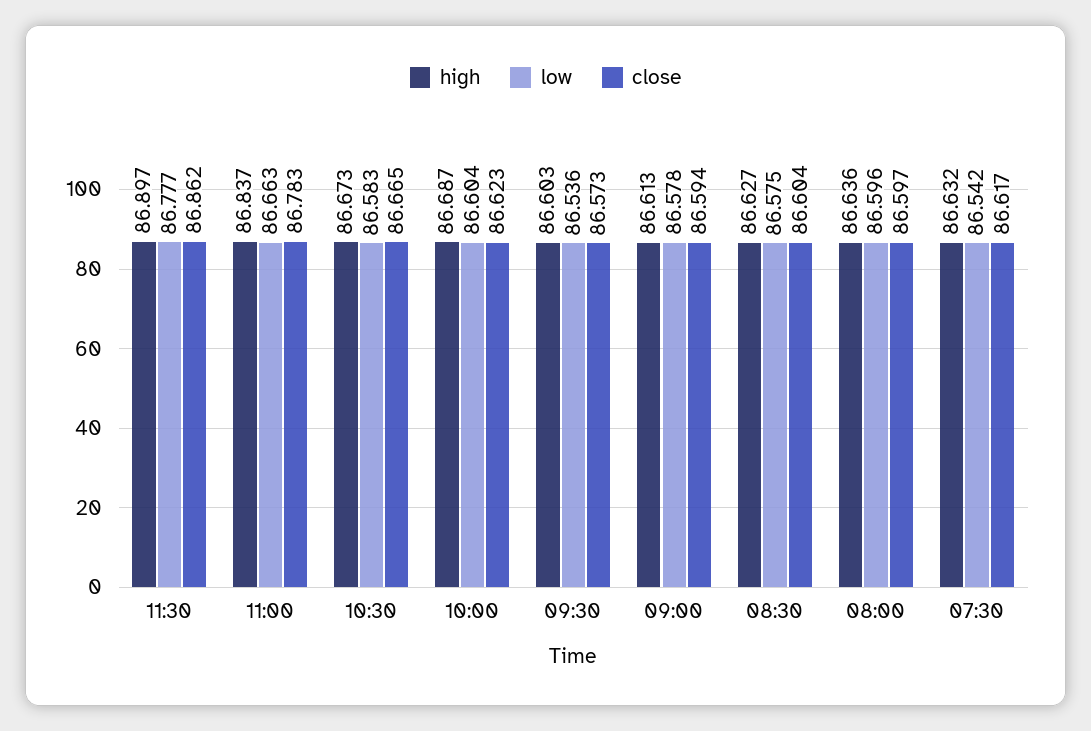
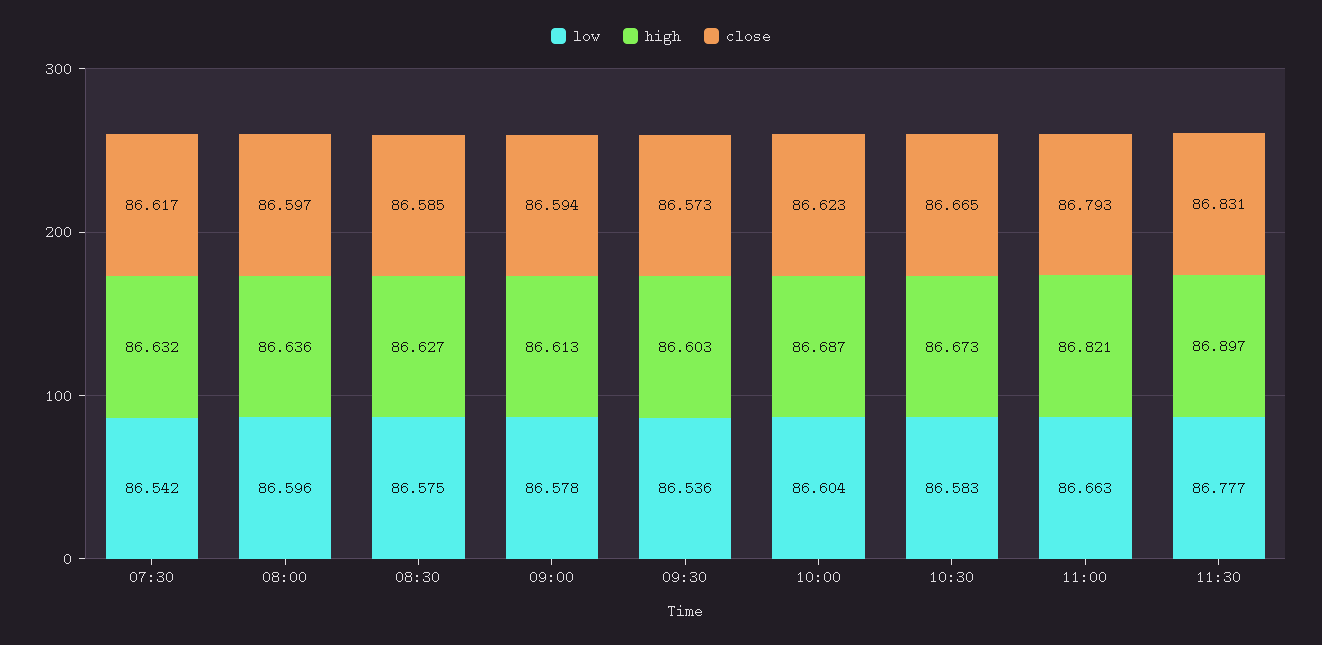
  {
    "high": {
      "11:30": 86.897,
-     "11:00": 86.837,
+     "11:00": 86.821,
      "10:30": 86.673,
      "10:00": 86.687,
      "09:30": 86.603,
      "09:00": 86.613,
      "08:30": 86.627,
      "08:00": 86.636,
      "07:30": 86.632
    },
    "low": {
      "11:30": 86.777,
      "11:00": 86.663,
      "10:30": 86.583,
      "10:00": 86.604,
      "09:30": 86.536,
      "09:00": 86.578,
      "08:30": 86.575,
      "08:00": 86.596,
      "07:30": 86.542
    },
    "close": {
-     "11:30": 86.862,
+     "11:30": 86.831,
-     "11:00": 86.783,
+     "11:00": 86.793,
      "10:30": 86.665,
      "10:00": 86.623,
      "09:30": 86.573,
      "09:00": 86.594,
-     "08:30": 86.604,
+     "08:30": 86.585,
      "08:00": 86.597,
      "07:30": 86.617
    }
  }

